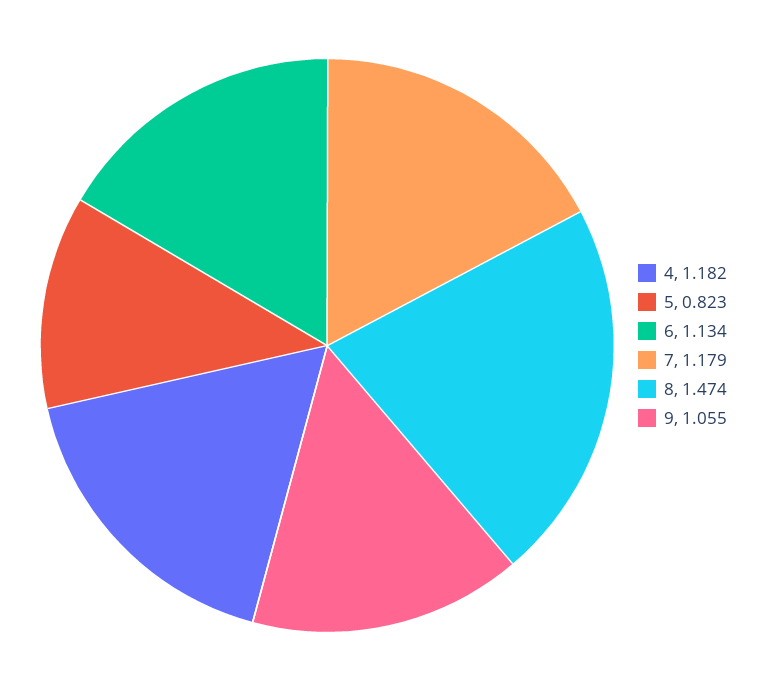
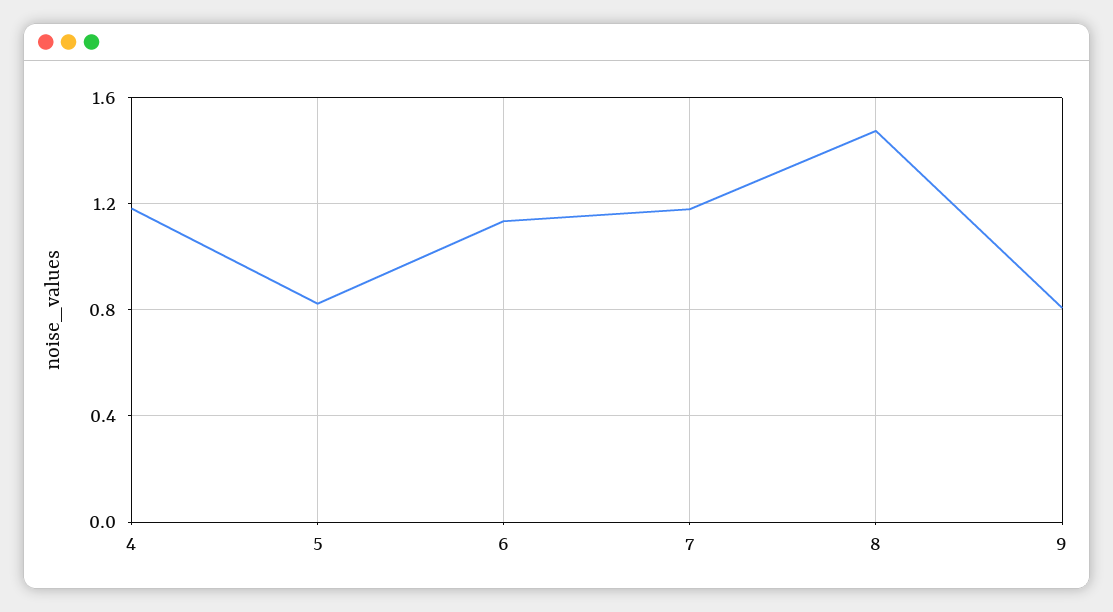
  {
    "4": 1.182,
    "5": 0.823,
    "6": 1.134,
    "7": 1.179,
    "8": 1.474,
-   "9": 1.055
+   "9": 0.8
  }

